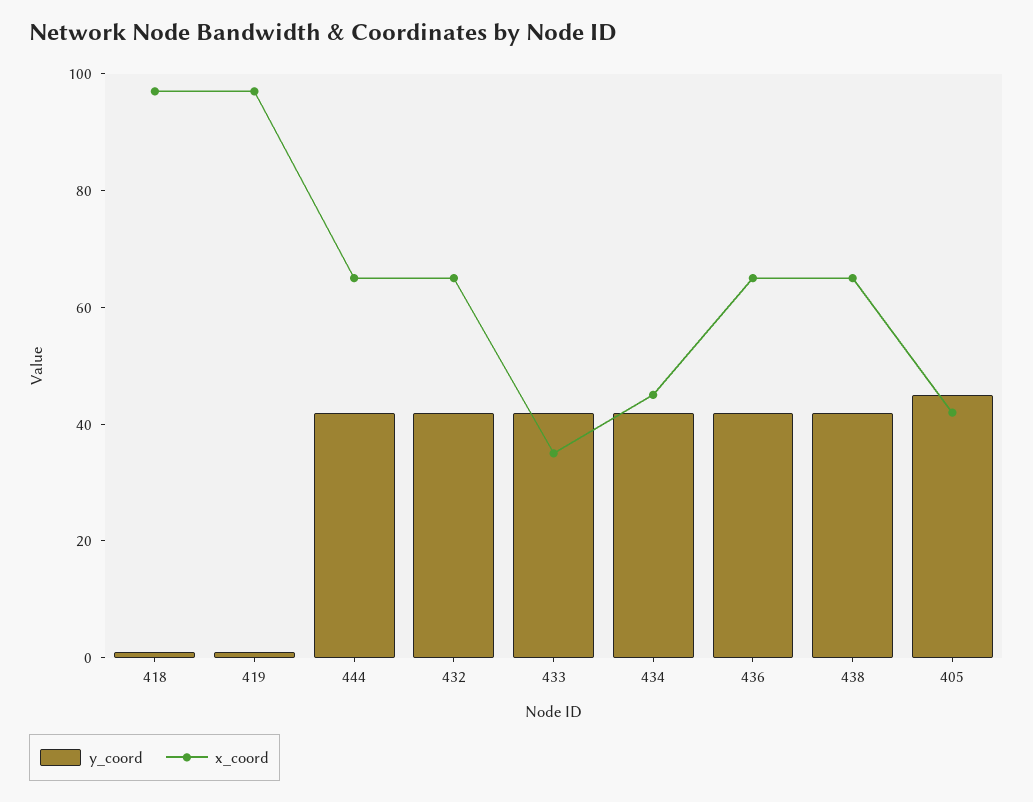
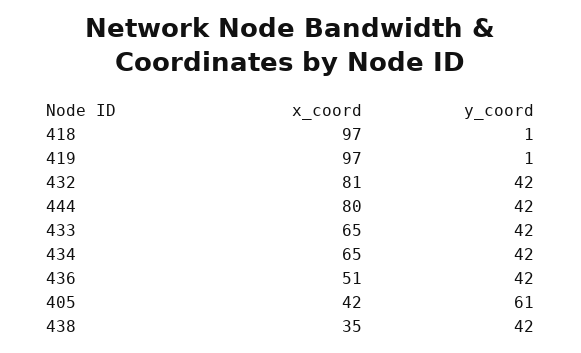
  {
    "y_coord": {
      "418": 1,
      "419": 1,
      "444": 42,
      "432": 42,
      "433": 42,
      "434": 42,
      "436": 42,
      "438": 42,
-     "405": 45
+     "405": 61
    },
    "x_coord": {
      "418": 97,
      "419": 97,
-     "444": 65,
+     "444": 80,
-     "432": 65,
+     "432": 81,
-     "433": 35,
+     "433": 65,
-     "434": 45,
+     "434": 65,
-     "436": 65,
+     "436": 51,
-     "438": 65,
+     "438": 35,
      "405": 42
    }
  }

